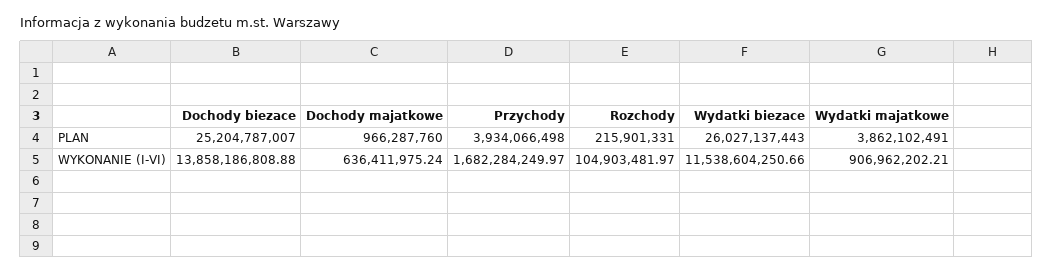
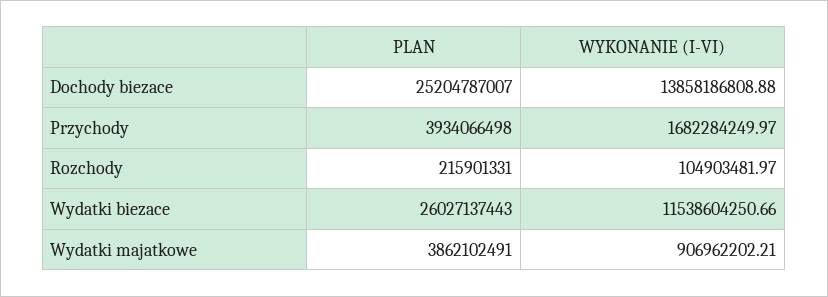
  {
    "Dochody biezace": {
      "PLAN": 25204787007,
      "WYKONANIE (I-VI)": 13858186808.88
    },
-   "Dochody majatkowe": {
-     "PLAN": 966287760,
-     "WYKONANIE (I-VI)": 636411975.24
-   },
    "Przychody": {
      "PLAN": 3934066498,
      "WYKONANIE (I-VI)": 1682284249.97
    },
    "Rozchody": {
      "PLAN": 215901331,
      "WYKONANIE (I-VI)": 104903481.97
    },
    "Wydatki biezace": {
      "PLAN": 26027137443,
      "WYKONANIE (I-VI)": 11538604250.66
    },
    "Wydatki majatkowe": {
      "PLAN": 3862102491,
      "WYKONANIE (I-VI)": 906962202.21
    }
  }

